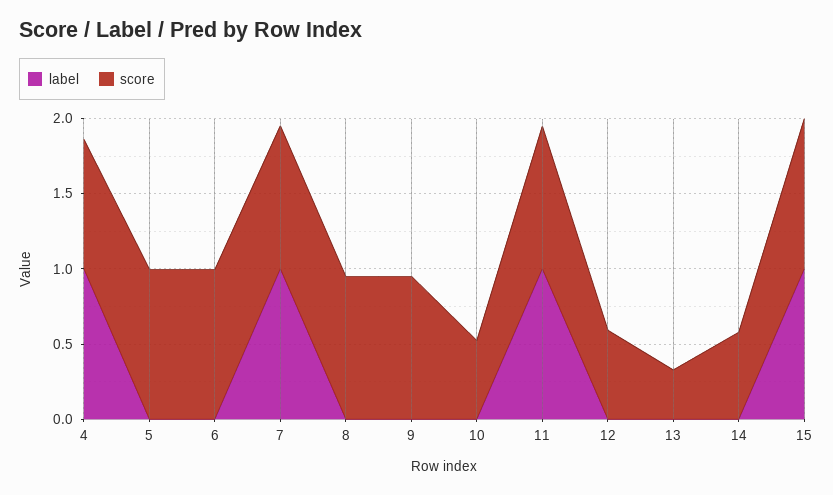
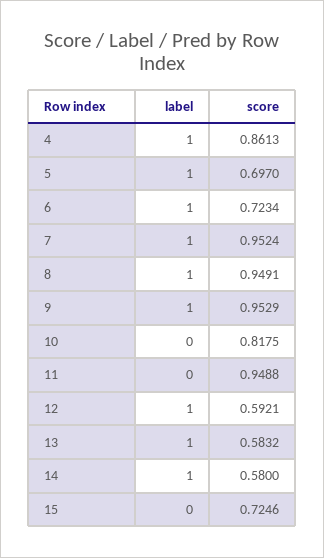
  {
    "label": {
      "4": 1,
-     "5": 0,
+     "5": 1,
-     "6": 0,
+     "6": 1,
      "7": 1,
-     "8": 0,
+     "8": 1,
-     "9": 0,
+     "9": 1,
      "10": 0,
-     "11": 1,
+     "11": 0,
-     "12": 0,
+     "12": 1,
-     "13": 0,
+     "13": 1,
-     "14": 0,
+     "14": 1,
-     "15": 1
+     "15": 0
    },
    "score": {
      "4": 0.8613,
-     "5": 1,
+     "5": 0.697,
-     "6": 1,
+     "6": 0.7234,
      "7": 0.9524,
      "8": 0.9491,
      "9": 0.9529,
-     "10": 0.5,
+     "10": 0.8175,
      "11": 0.9488,
      "12": 0.5921,
-     "13": 0.3,
+     "13": 0.5832,
      "14": 0.58,
-     "15": 1
+     "15": 0.7246
    }
  }

